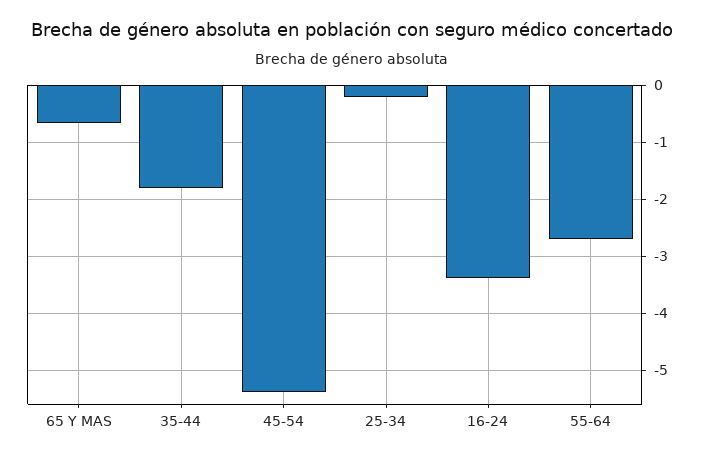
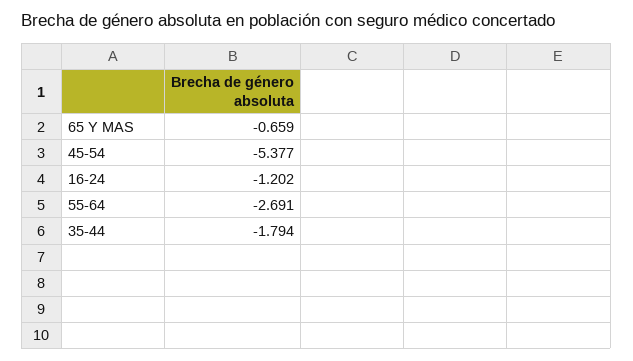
  {
    "65 Y MAS": -0.659,
    "35-44": -1.794,
    "45-54": -5.377,
-   "25-34": -0.2,
-   "16-24": -3.4,
+   "16-24": -1.202,
    "55-64": -2.691
  }

